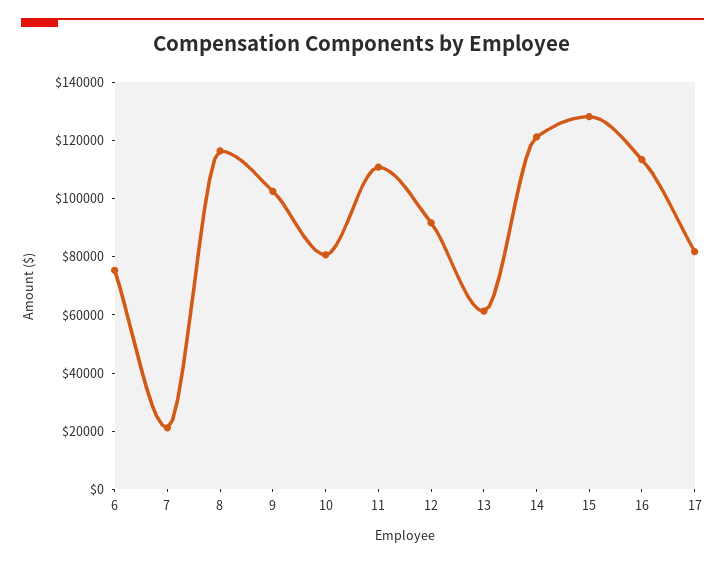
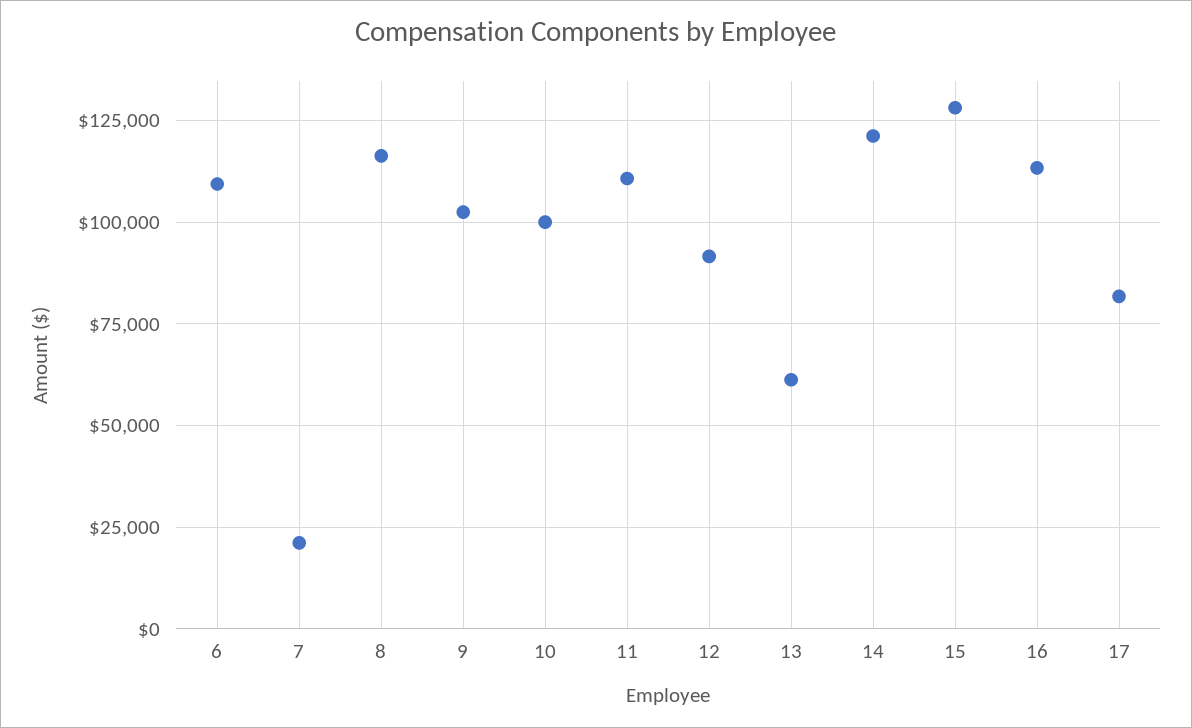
  {
-   "6": 75000,
+   "6": 110000,
    "7": 20000,
    "8": 117500,
    "9": 102500,
-   "10": 80000,
+   "10": 100000,
    "11": 110000,
    "12": 92500,
    "13": 62500,
    "14": 120000,
    "15": 127500,
    "16": 112500,
    "17": 82500
  }

